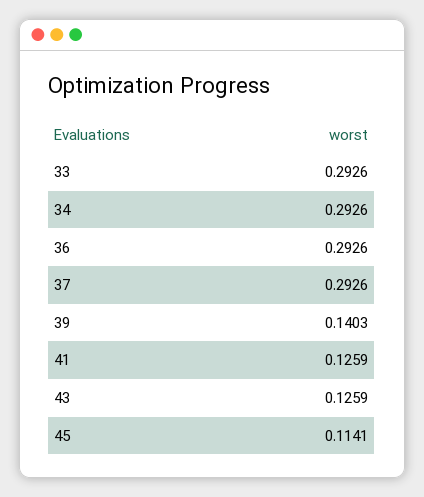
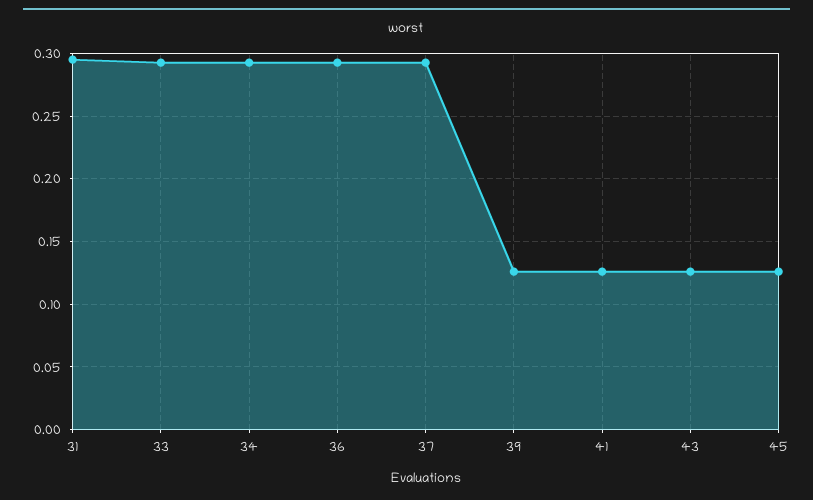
  {
    "33": 0.2926,
    "34": 0.2926,
    "36": 0.2926,
    "37": 0.2926,
-   "39": 0.1403,
+   "39": 0.125,
    "41": 0.1259,
    "43": 0.1259,
-   "45": 0.1141
+   "45": 0.125,
+   "31": 0.295
  }

